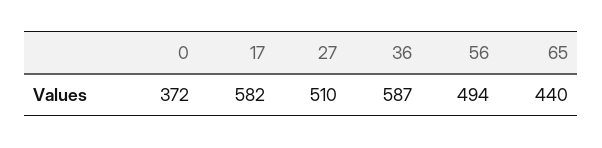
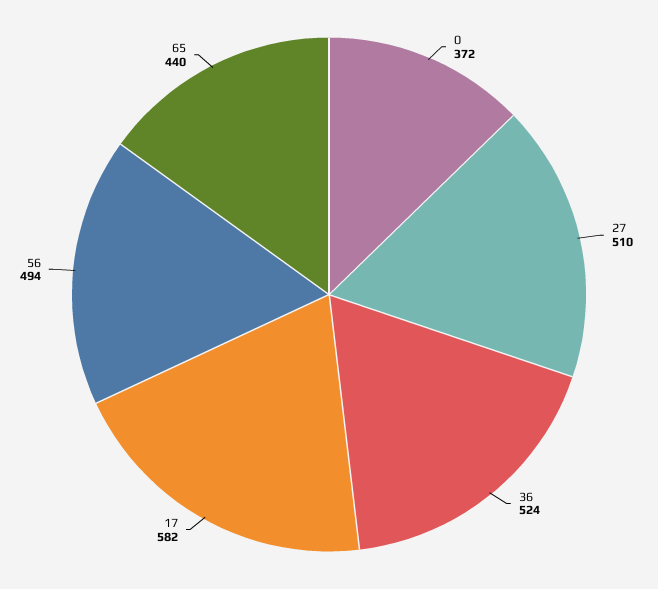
  {
    "0": 372,
    "17": 582,
    "27": 510,
-   "36": 587,
+   "36": 524,
    "56": 494,
    "65": 440
  }

